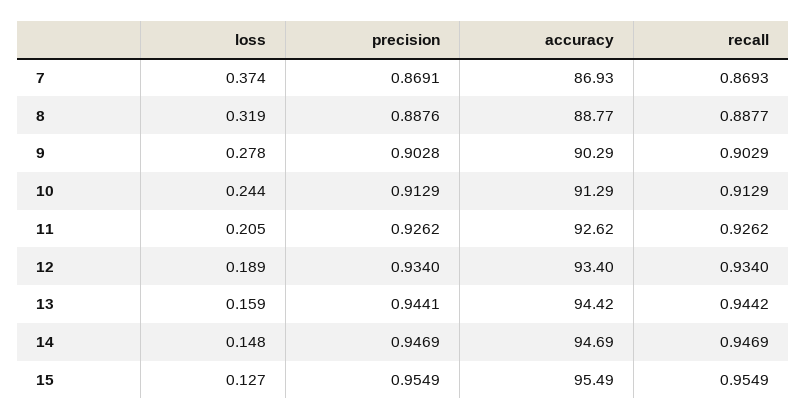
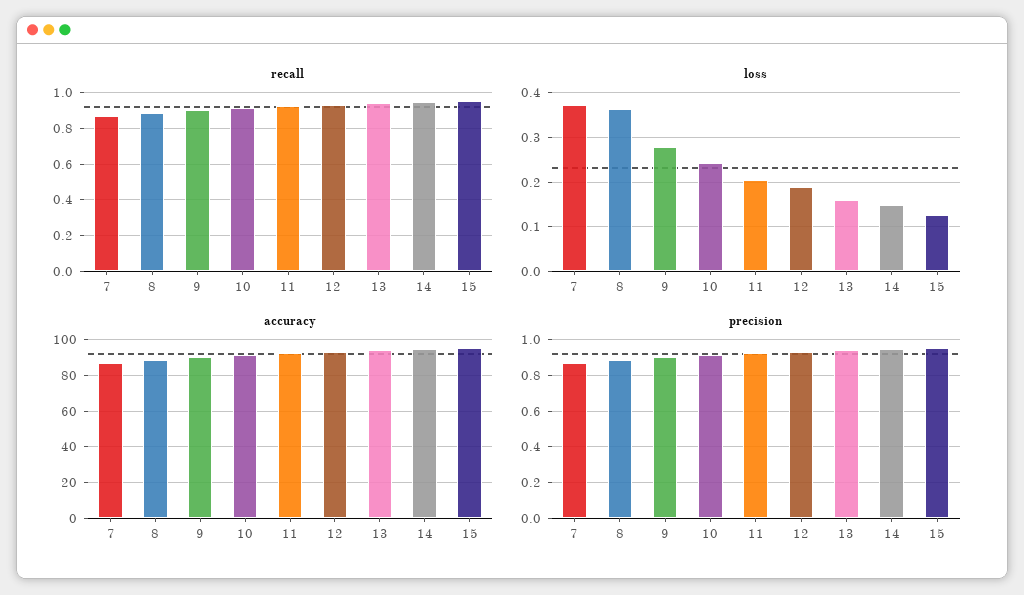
  {
    "loss": {
      "7": 0.374,
-     "8": 0.319,
+     "8": 0.36,
      "9": 0.278,
      "10": 0.244,
      "11": 0.205,
      "12": 0.189,
      "13": 0.159,
      "14": 0.148,
      "15": 0.127
    },
    "precision": {
      "7": 0.8691,
      "8": 0.8876,
      "9": 0.9028,
      "10": 0.9129,
      "11": 0.9262,
      "12": 0.934,
      "13": 0.9441,
      "14": 0.9469,
      "15": 0.9549
    },
    "accuracy": {
      "7": 86.93,
      "8": 88.77,
      "9": 90.29,
      "10": 91.29,
      "11": 92.62,
      "12": 93.4,
      "13": 94.42,
      "14": 94.69,
      "15": 95.49
    },
    "recall": {
      "7": 0.8693,
      "8": 0.8877,
      "9": 0.9029,
      "10": 0.9129,
      "11": 0.9262,
      "12": 0.934,
      "13": 0.9442,
      "14": 0.9469,
      "15": 0.9549
    }
  }

